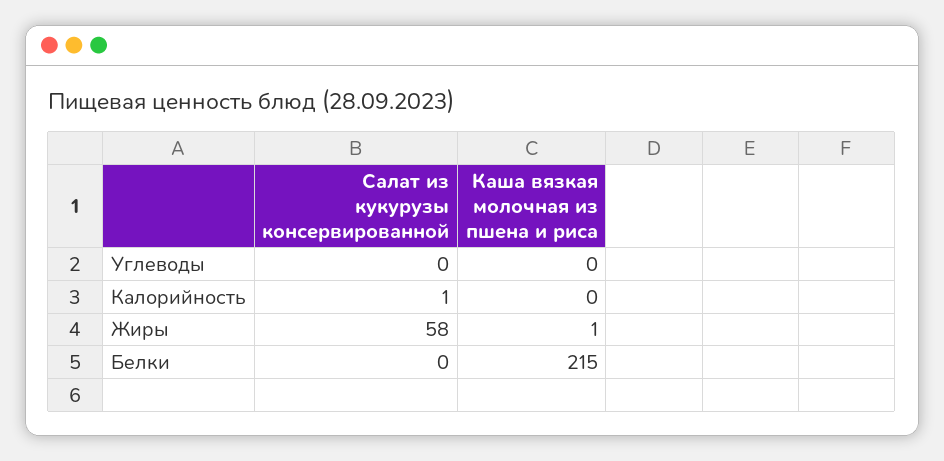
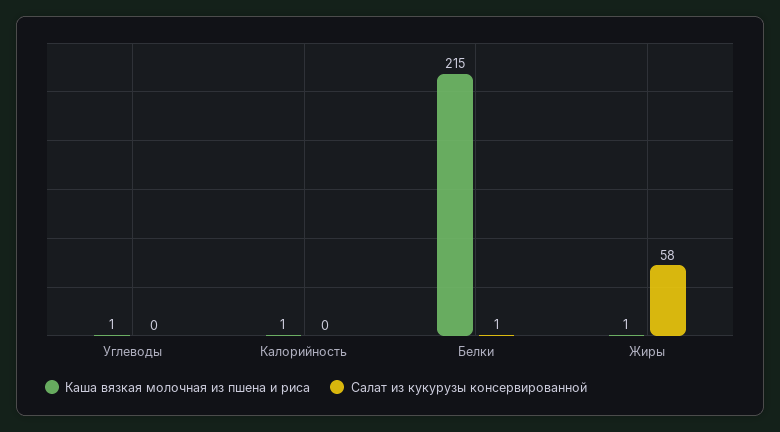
  {
    "Салат из кукурузы консервированной": {
      "Углеводы": 0,
-     "Калорийность": 1,
+     "Калорийность": 0,
      "Жиры": 58,
-     "Белки": 0
+     "Белки": 1
    },
    "Каша вязкая молочная из пшена и риса": {
-     "Углеводы": 0,
+     "Углеводы": 1,
-     "Калорийность": 0,
+     "Калорийность": 1,
      "Жиры": 1,
      "Белки": 215
    }
  }

